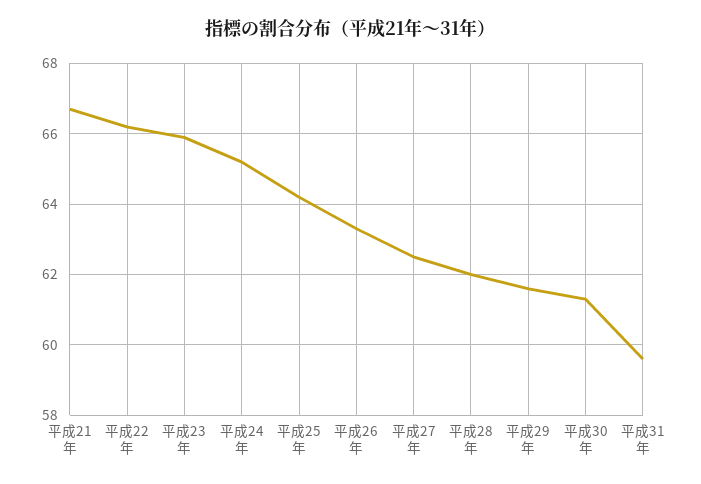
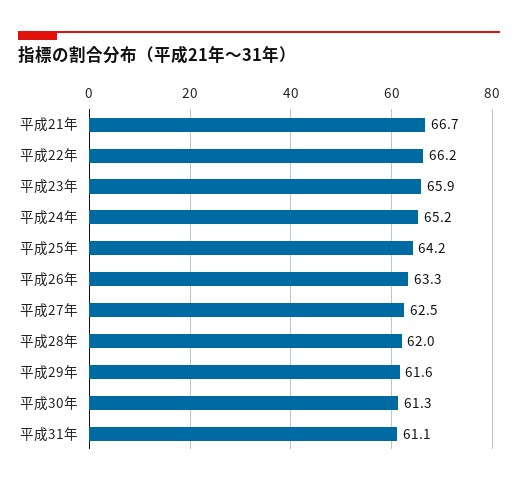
  {
    "平成21年": 66.7,
    "平成22年": 66.2,
    "平成23年": 65.9,
    "平成24年": 65.2,
    "平成25年": 64.2,
    "平成26年": 63.3,
    "平成27年": 62.5,
    "平成28年": 62,
    "平成29年": 61.6,
    "平成30年": 61.3,
-   "平成31年": 59.5
+   "平成31年": 61.1
  }

